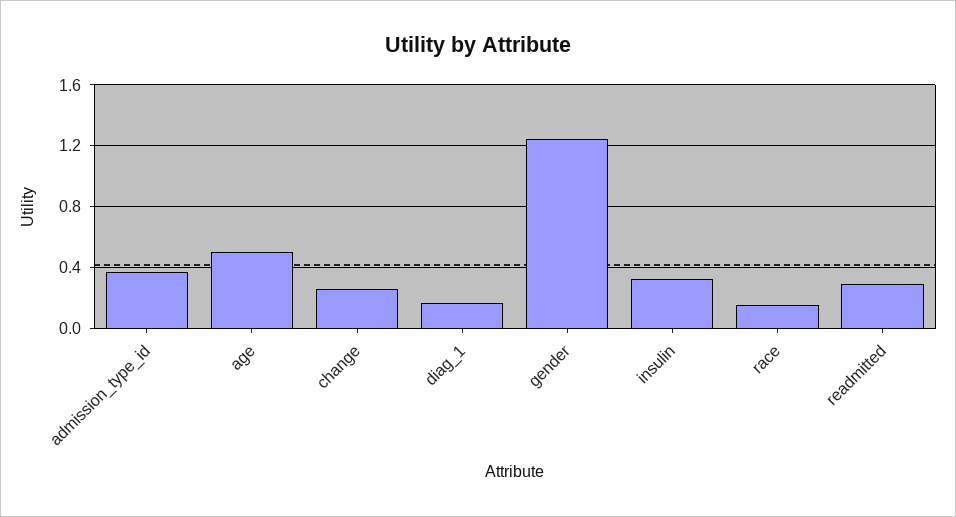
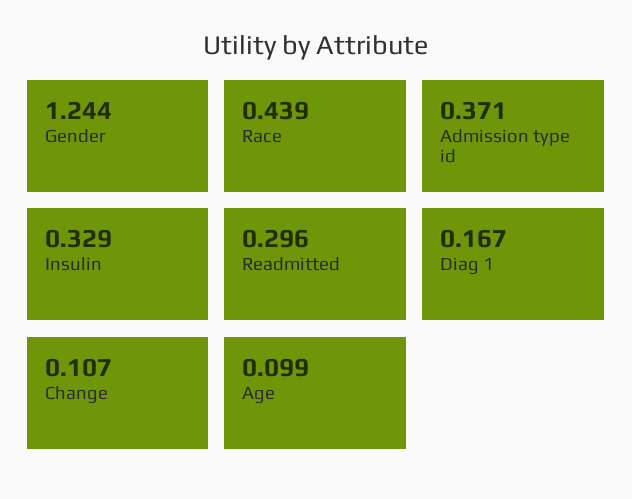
  {
    "admission_type_id": 0.371,
-   "age": 0.5,
+   "age": 0.099,
-   "change": 0.25,
+   "change": 0.107,
    "diag_1": 0.167,
    "gender": 1.244,
    "insulin": 0.329,
-   "race": 0.15,
+   "race": 0.439,
    "readmitted": 0.296
  }

